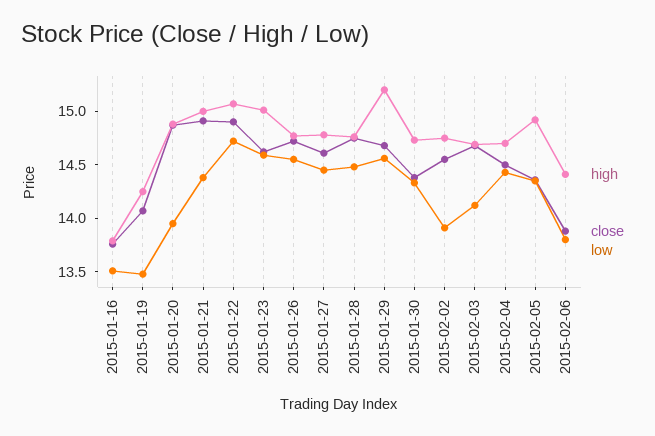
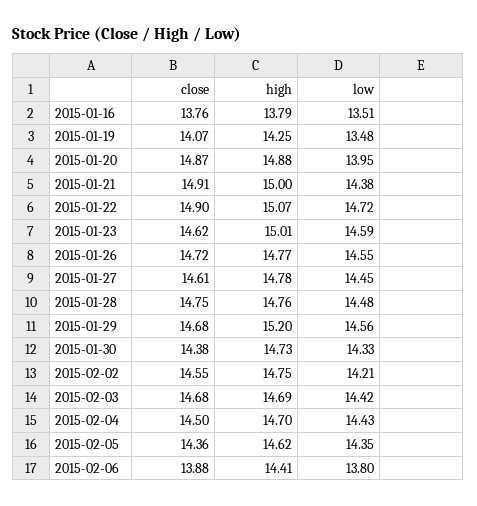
  {
    "high": {
      "2015-01-16": 13.79,
      "2015-01-19": 14.25,
      "2015-01-20": 14.88,
      "2015-01-21": 15,
      "2015-01-22": 15.07,
      "2015-01-23": 15.01,
      "2015-01-26": 14.77,
      "2015-01-27": 14.78,
      "2015-01-28": 14.76,
      "2015-01-29": 15.2,
      "2015-01-30": 14.73,
      "2015-02-02": 14.75,
      "2015-02-03": 14.69,
      "2015-02-04": 14.7,
-     "2015-02-05": 14.9,
+     "2015-02-05": 14.62,
      "2015-02-06": 14.41
    },
    "close": {
      "2015-01-16": 13.76,
      "2015-01-19": 14.07,
      "2015-01-20": 14.87,
      "2015-01-21": 14.91,
      "2015-01-22": 14.9,
      "2015-01-23": 14.62,
      "2015-01-26": 14.72,
      "2015-01-27": 14.61,
      "2015-01-28": 14.75,
      "2015-01-29": 14.68,
      "2015-01-30": 14.38,
      "2015-02-02": 14.55,
      "2015-02-03": 14.68,
      "2015-02-04": 14.5,
      "2015-02-05": 14.36,
      "2015-02-06": 13.88
    },
    "low": {
      "2015-01-16": 13.51,
      "2015-01-19": 13.48,
      "2015-01-20": 13.95,
      "2015-01-21": 14.38,
      "2015-01-22": 14.72,
      "2015-01-23": 14.59,
      "2015-01-26": 14.55,
      "2015-01-27": 14.45,
      "2015-01-28": 14.48,
      "2015-01-29": 14.56,
      "2015-01-30": 14.33,
-     "2015-02-02": 13.9,
+     "2015-02-02": 14.21,
-     "2015-02-03": 14.1,
+     "2015-02-03": 14.42,
      "2015-02-04": 14.43,
      "2015-02-05": 14.35,
      "2015-02-06": 13.8
    }
  }

